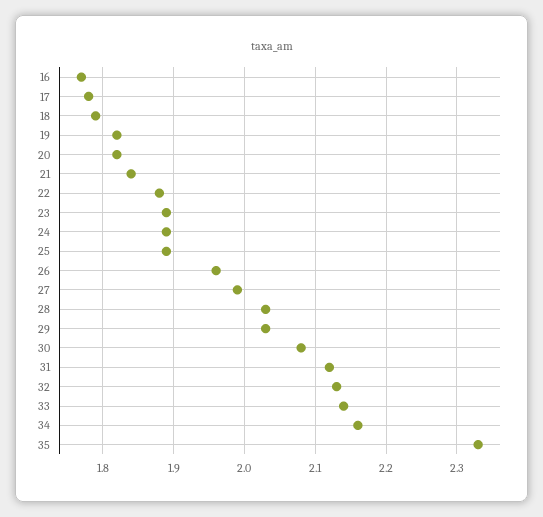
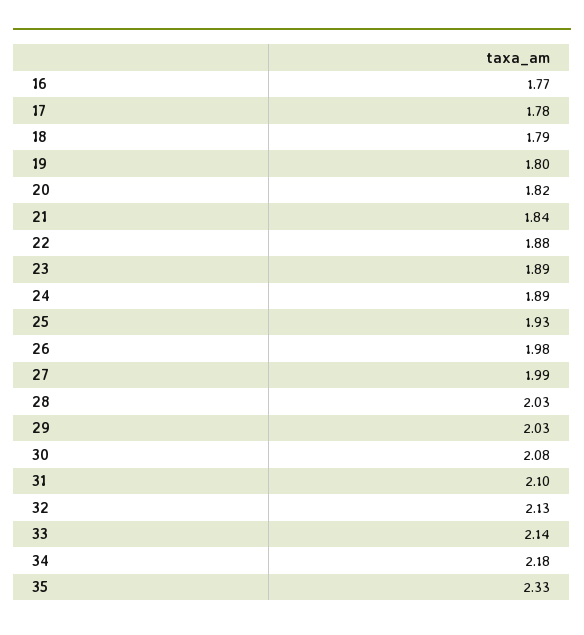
  {
    "16": 1.77,
    "17": 1.78,
    "18": 1.79,
-   "19": 1.82,
+   "19": 1.8,
    "20": 1.82,
    "21": 1.84,
    "22": 1.88,
    "23": 1.89,
    "24": 1.89,
-   "25": 1.89,
+   "25": 1.93,
-   "26": 1.96,
+   "26": 1.98,
    "27": 1.99,
    "28": 2.03,
    "29": 2.03,
    "30": 2.08,
-   "31": 2.12,
+   "31": 2.1,
    "32": 2.13,
    "33": 2.14,
-   "34": 2.16,
+   "34": 2.18,
    "35": 2.33
  }

